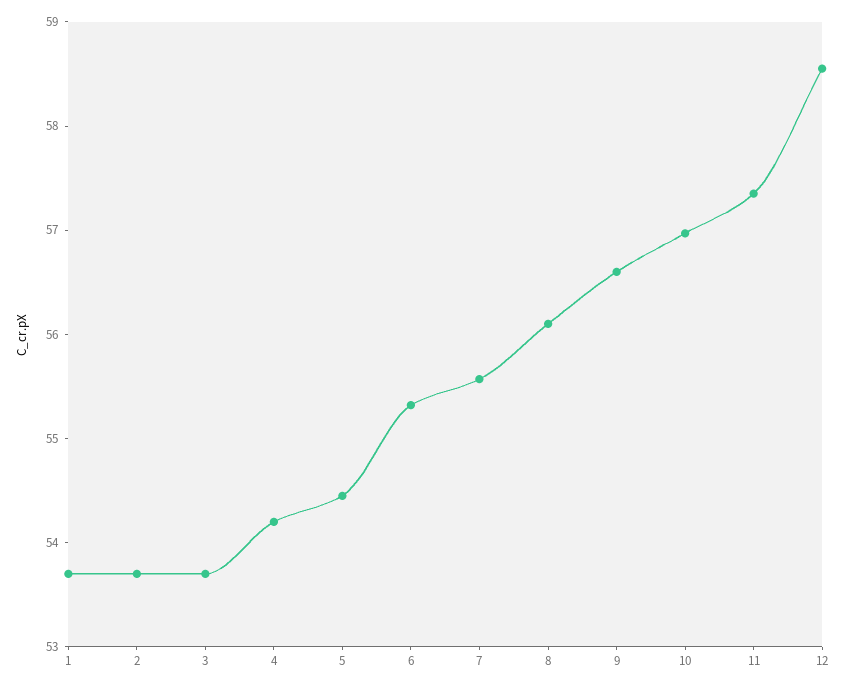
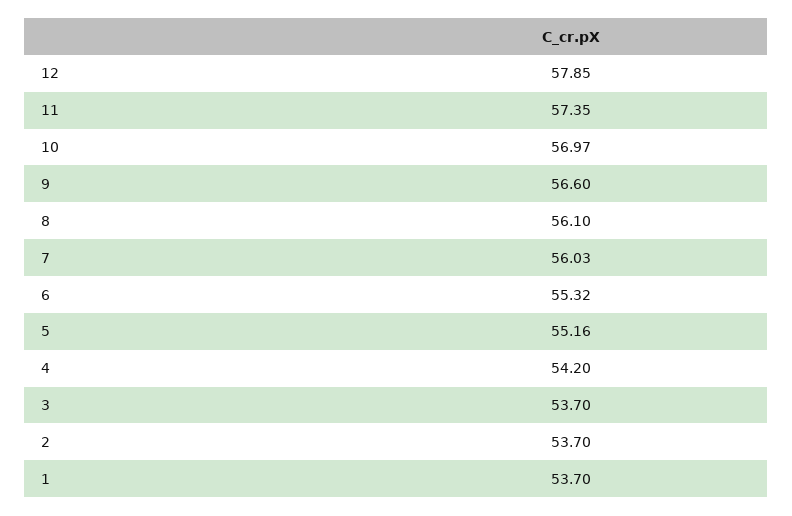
  {
    "1": 53.7,
    "2": 53.7,
    "3": 53.7,
    "4": 54.2,
-   "5": 54.4,
+   "5": 55.16,
    "6": 55.32,
-   "7": 55.6,
+   "7": 56.03,
    "8": 56.1,
    "9": 56.6,
    "10": 56.97,
    "11": 57.35,
-   "12": 58.6
+   "12": 57.85
  }

